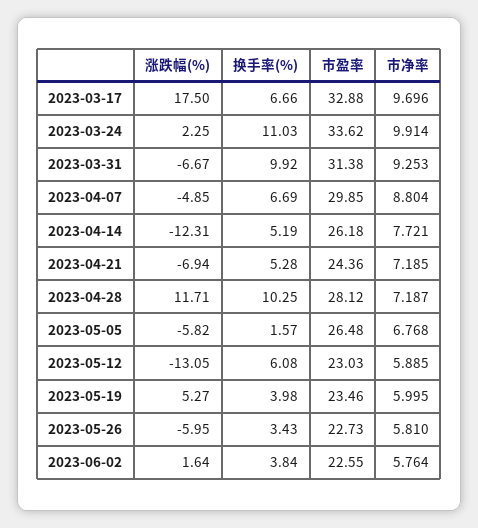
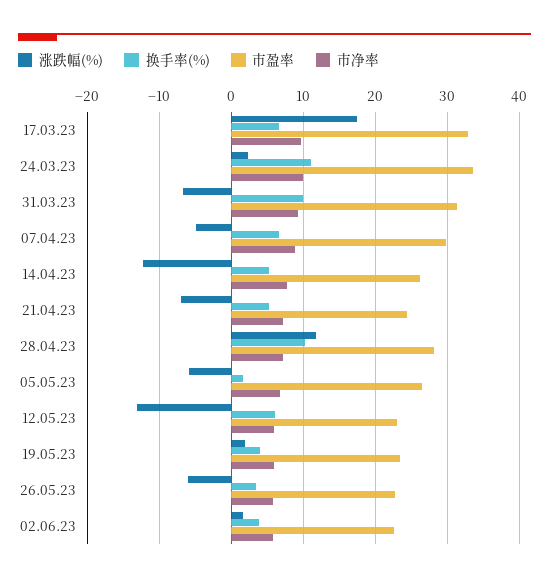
  {
    "涨跌幅(%)": {
      "2023-03-17": 17.5,
      "2023-03-24": 2.25,
      "2023-03-31": -6.67,
      "2023-04-07": -4.85,
      "2023-04-14": -12.31,
      "2023-04-21": -6.94,
      "2023-04-28": 11.71,
      "2023-05-05": -5.82,
      "2023-05-12": -13.05,
-     "2023-05-19": 5.27,
+     "2023-05-19": 2,
      "2023-05-26": -5.95,
      "2023-06-02": 1.64
    },
    "换手率(%)": {
      "2023-03-17": 6.66,
      "2023-03-24": 11.03,
      "2023-03-31": 9.92,
      "2023-04-07": 6.69,
      "2023-04-14": 5.19,
      "2023-04-21": 5.28,
      "2023-04-28": 10.25,
      "2023-05-05": 1.57,
      "2023-05-12": 6.08,
      "2023-05-19": 3.98,
      "2023-05-26": 3.43,
      "2023-06-02": 3.84
    },
    "市盈率": {
      "2023-03-17": 32.88,
      "2023-03-24": 33.62,
      "2023-03-31": 31.38,
      "2023-04-07": 29.85,
      "2023-04-14": 26.18,
      "2023-04-21": 24.36,
      "2023-04-28": 28.12,
      "2023-05-05": 26.48,
      "2023-05-12": 23.03,
      "2023-05-19": 23.46,
      "2023-05-26": 22.73,
      "2023-06-02": 22.55
    },
    "市净率": {
      "2023-03-17": 9.696,
      "2023-03-24": 9.914,
      "2023-03-31": 9.253,
      "2023-04-07": 8.804,
      "2023-04-14": 7.721,
      "2023-04-21": 7.185,
      "2023-04-28": 7.187,
      "2023-05-05": 6.768,
      "2023-05-12": 5.885,
      "2023-05-19": 5.995,
      "2023-05-26": 5.81,
      "2023-06-02": 5.764
    }
  }

